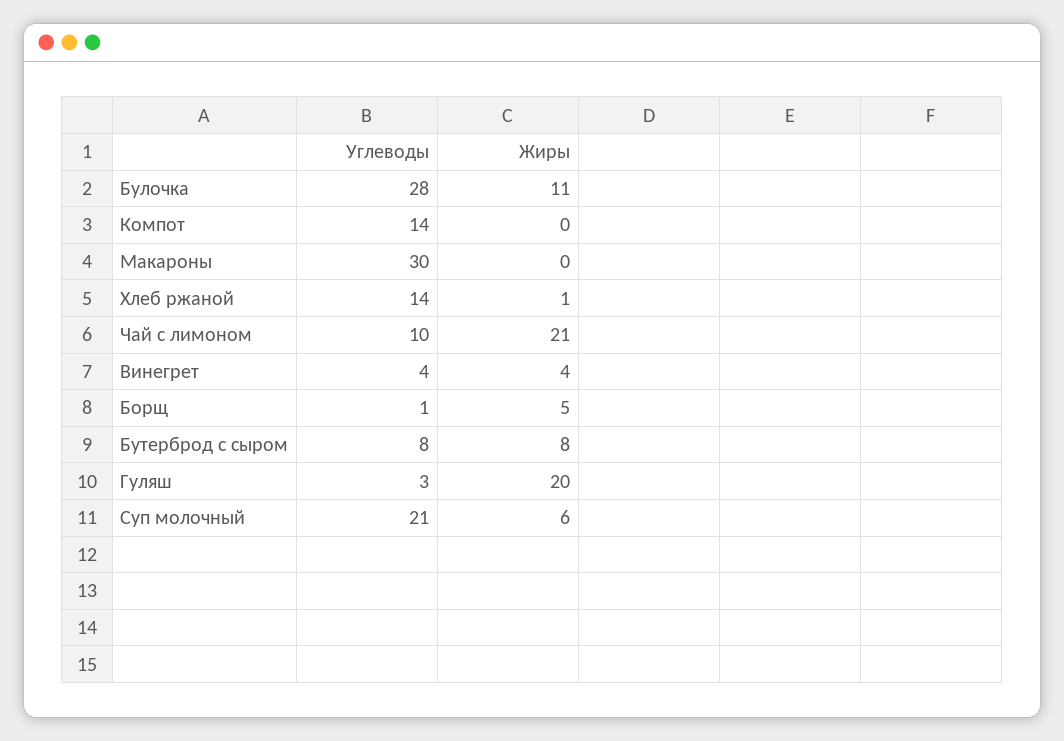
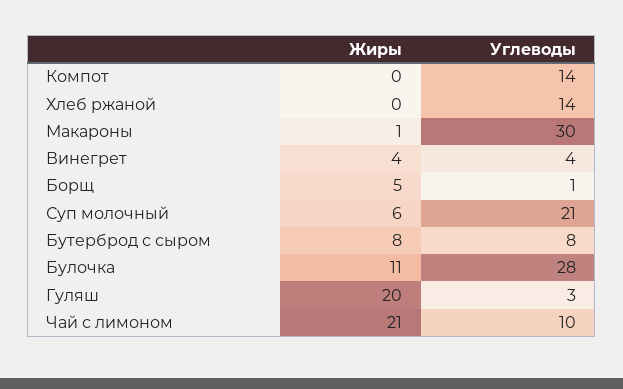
  {
    "Углеводы": {
      "Булочка": 28,
      "Компот": 14,
      "Макароны": 30,
      "Хлеб ржаной": 14,
      "Чай с лимоном": 10,
      "Винегрет": 4,
      "Борщ": 1,
      "Бутерброд с сыром": 8,
      "Гуляш": 3,
      "Суп молочный": 21
    },
    "Жиры": {
      "Булочка": 11,
      "Компот": 0,
-     "Макароны": 0,
+     "Макароны": 1,
-     "Хлеб ржаной": 1,
+     "Хлеб ржаной": 0,
      "Чай с лимоном": 21,
      "Винегрет": 4,
      "Борщ": 5,
      "Бутерброд с сыром": 8,
      "Гуляш": 20,
      "Суп молочный": 6
    }
  }

